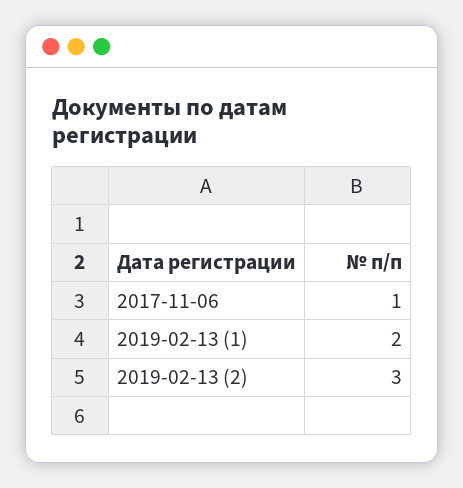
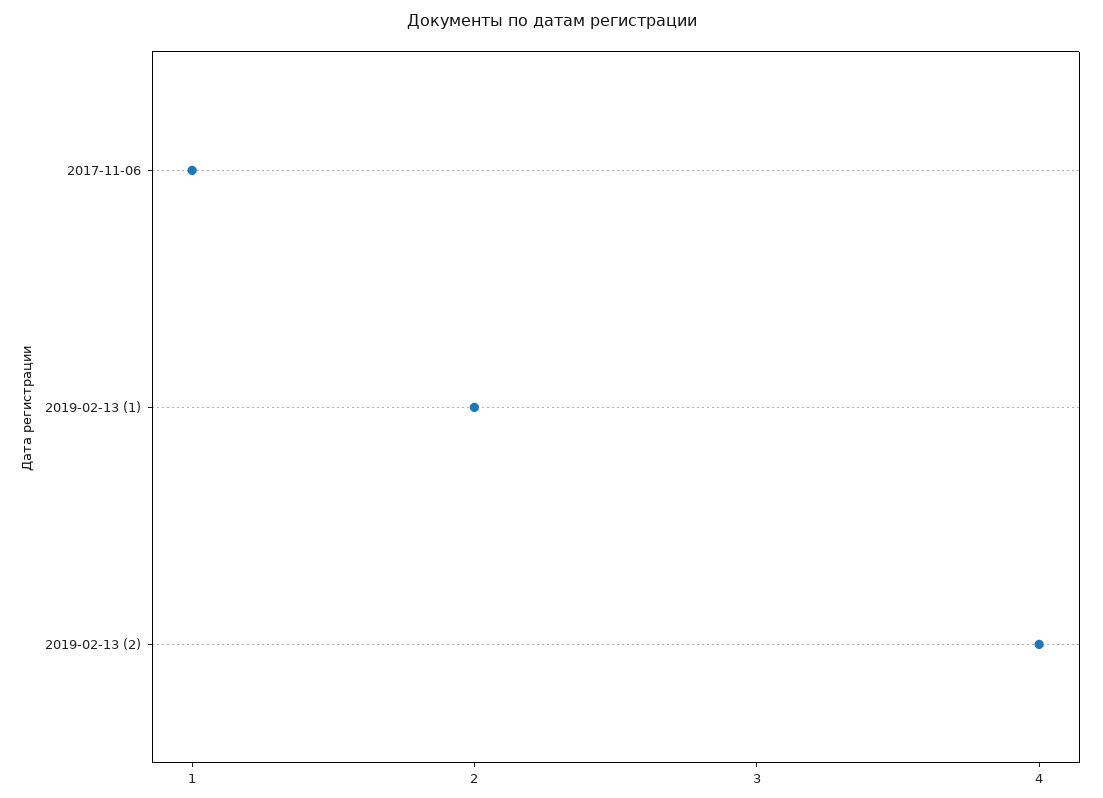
  {
    "2017-11-06": 1,
    "2019-02-13 (1)": 2,
-   "2019-02-13 (2)": 3
+   "2019-02-13 (2)": 4
  }

